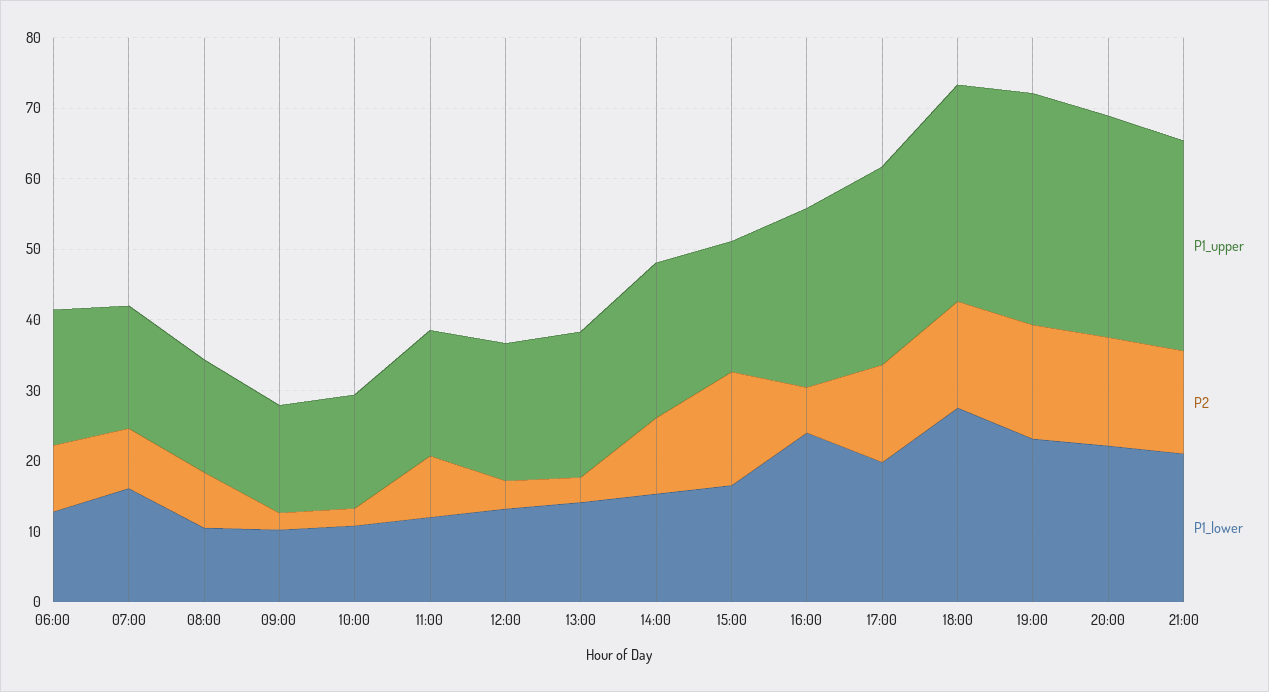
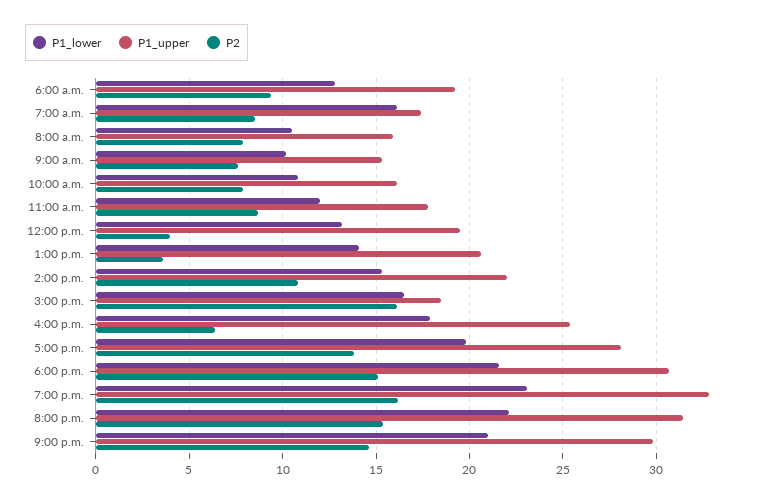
  {
    "P1_upper": {
      "06:00": 19,
      "07:00": 17.5,
      "08:00": 16,
      "09:00": 15.5,
      "10:00": 16,
      "11:00": 18,
      "12:00": 19.5,
      "13:00": 20.5,
      "14:00": 22,
      "15:00": 18.5,
      "16:00": 25.5,
      "17:00": 28,
      "18:00": 30.5,
      "19:00": 33,
      "20:00": 31.5,
      "21:00": 30
    },
    "P2": {
      "06:00": 9.5,
      "07:00": 8.5,
      "08:00": 8,
-     "09:00": 2,
+     "09:00": 7.5,
-     "10:00": 2,
+     "10:00": 8,
      "11:00": 8.5,
      "12:00": 4,
      "13:00": 3.5,
      "14:00": 11,
      "15:00": 16,
      "16:00": 6.5,
      "17:00": 14,
      "18:00": 15,
      "19:00": 16,
      "20:00": 15.5,
      "21:00": 14.5
    },
    "P1_lower": {
      "06:00": 13,
      "07:00": 16,
      "08:00": 10.5,
      "09:00": 10,
      "10:00": 11,
      "11:00": 12,
      "12:00": 13,
      "13:00": 14,
      "14:00": 15.5,
      "15:00": 16.5,
-     "16:00": 24,
+     "16:00": 18,
      "17:00": 20,
-     "18:00": 28,
+     "18:00": 21.5,
      "19:00": 23,
      "20:00": 22,
      "21:00": 21
    }
  }

